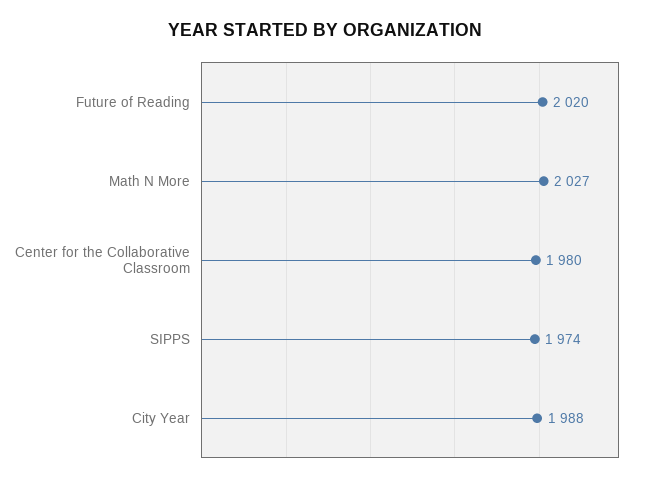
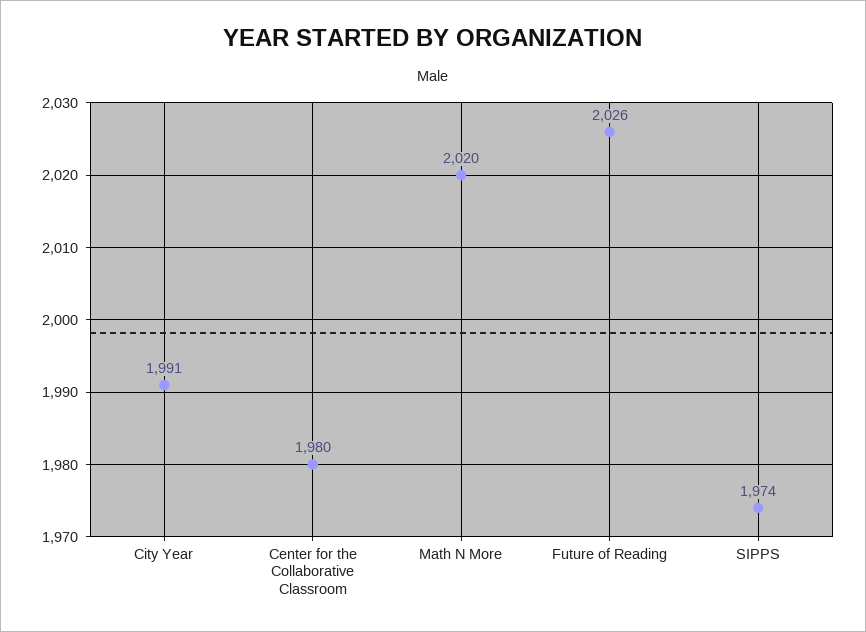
  {
-   "Future of Reading": 2020,
+   "Future of Reading": 2026,
-   "Math N More": 2027,
+   "Math N More": 2020,
    "Center for the Collaborative Classroom": 1980,
    "SIPPS": 1974,
-   "City Year": 1988
+   "City Year": 1991
  }

